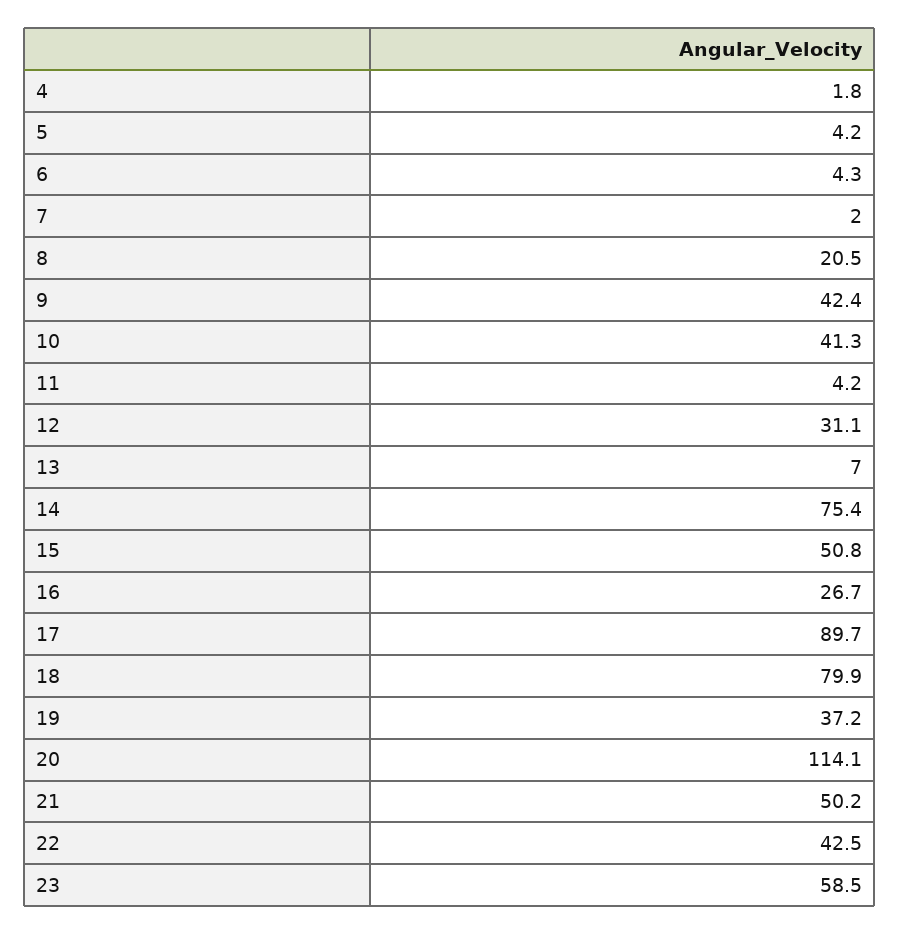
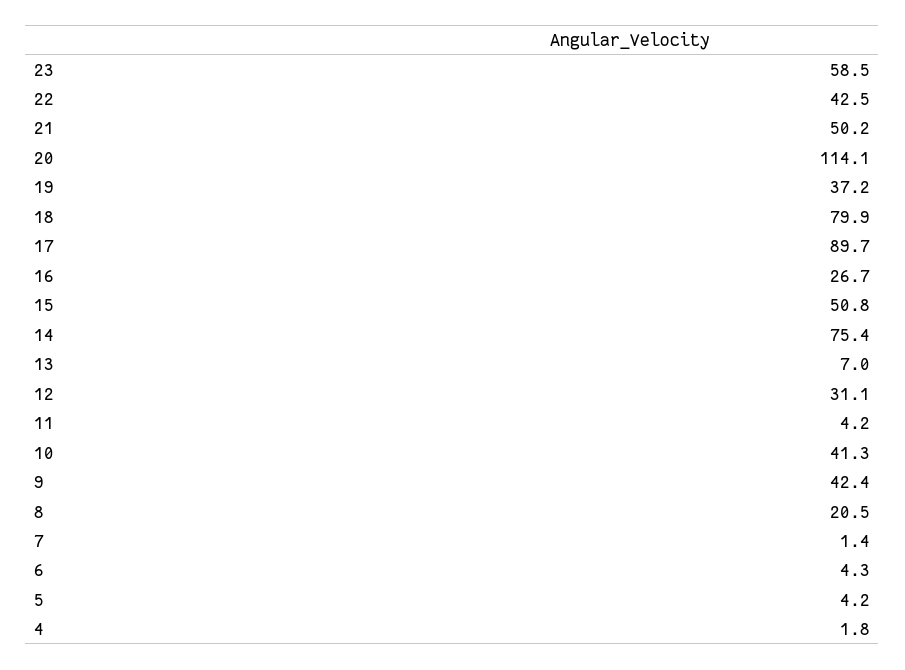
  {
    "4": 1.8,
    "5": 4.2,
    "6": 4.3,
-   "7": 2,
+   "7": 1.4,
    "8": 20.5,
    "9": 42.4,
    "10": 41.3,
    "11": 4.2,
    "12": 31.1,
    "13": 7,
    "14": 75.4,
    "15": 50.8,
    "16": 26.7,
    "17": 89.7,
    "18": 79.9,
    "19": 37.2,
    "20": 114.1,
    "21": 50.2,
    "22": 42.5,
    "23": 58.5
  }

